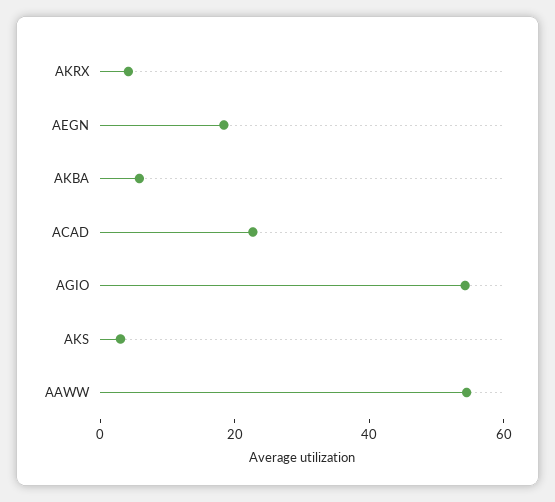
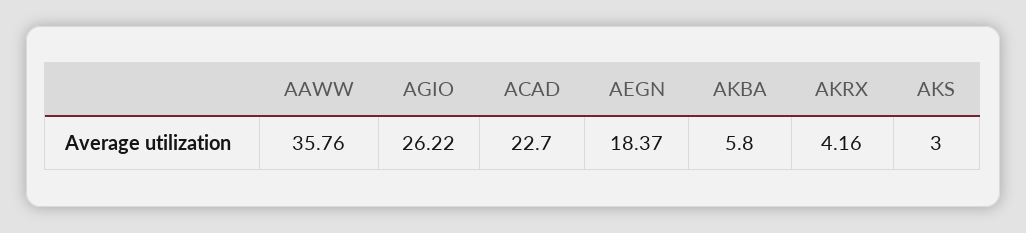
  {
    "AKRX": 4.16,
    "AEGN": 18.37,
    "AKBA": 5.8,
    "ACAD": 22.7,
-   "AGIO": 55,
+   "AGIO": 26.22,
    "AKS": 3,
-   "AAWW": 55
+   "AAWW": 35.76
  }

